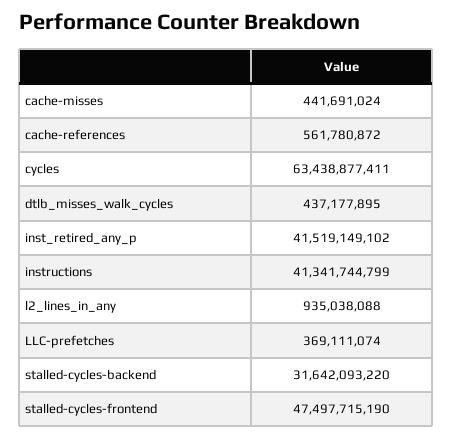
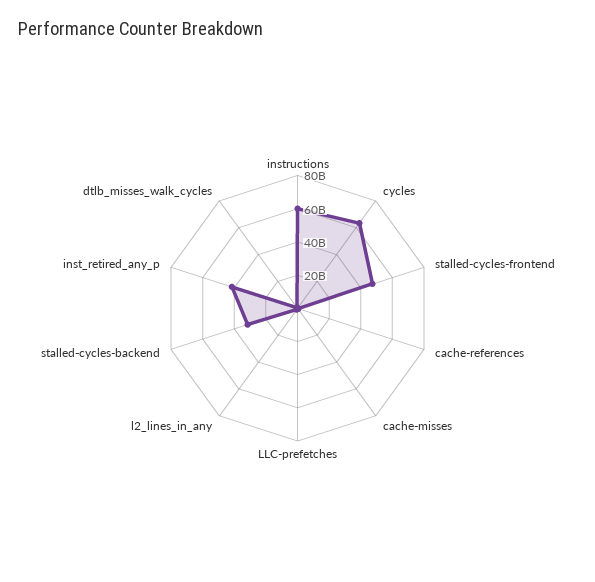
  {
    "cache-misses": 441691024,
    "cache-references": 561780872,
    "cycles": 63438877411,
    "dtlb_misses_walk_cycles": 437177895,
    "inst_retired_any_p": 41519149102,
-   "instructions": 41341744799,
+   "instructions": 60000000000,
    "l2_lines_in_any": 935038088,
    "LLC-prefetches": 369111074,
    "stalled-cycles-backend": 31642093220,
    "stalled-cycles-frontend": 47497715190
  }

